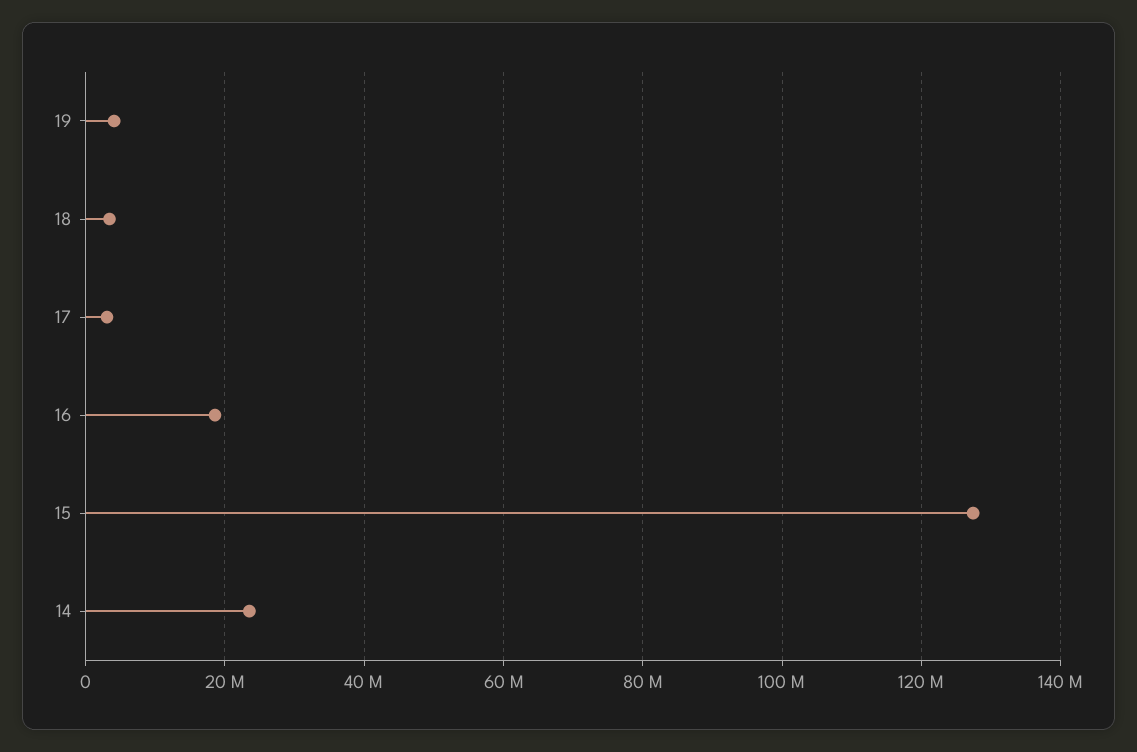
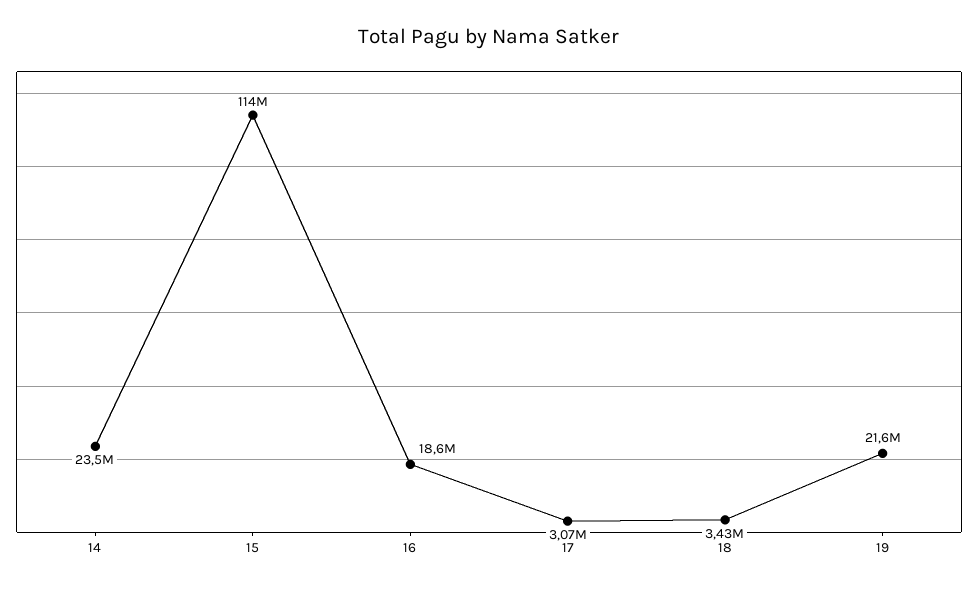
  {
-   "19": 4000000,
+   "19": 21600000,
    "18": 3430000,
    "17": 3070000,
    "16": 18600000,
-   "15": 128000000,
+   "15": 114000000,
    "14": 23500000
  }

